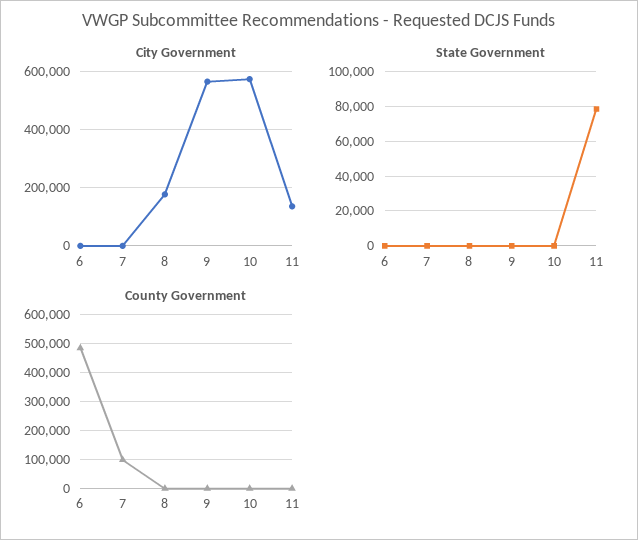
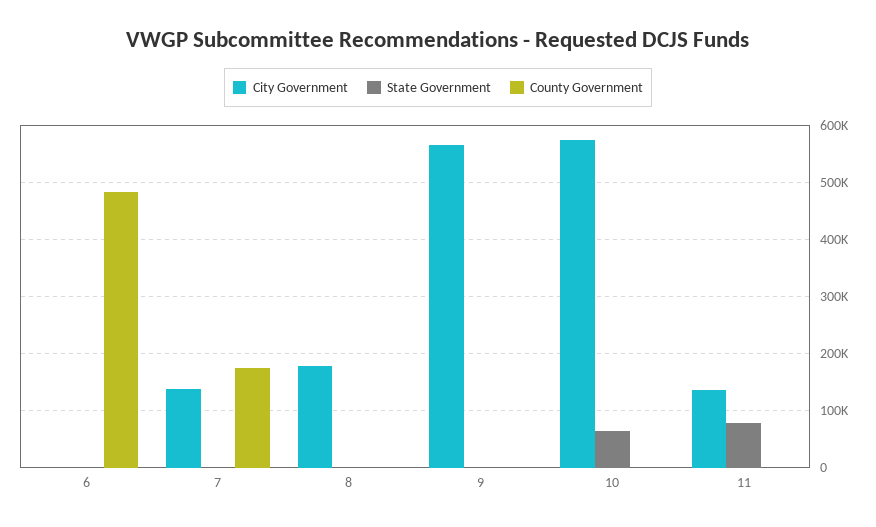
  {
    "City Government": {
      "6": 0,
-     "7": 0,
+     "7": 140000,
      "8": 180000,
      "9": 560000,
      "10": 580000,
      "11": 140000
    },
    "State Government": {
      "6": 0,
      "7": 0,
      "8": 0,
      "9": 0,
-     "10": 0,
+     "10": 60000,
      "11": 80000
    },
    "County Government": {
      "6": 480000,
-     "7": 100000,
+     "7": 180000,
      "8": 0,
      "9": 0,
      "10": 0,
      "11": 0
    }
  }

